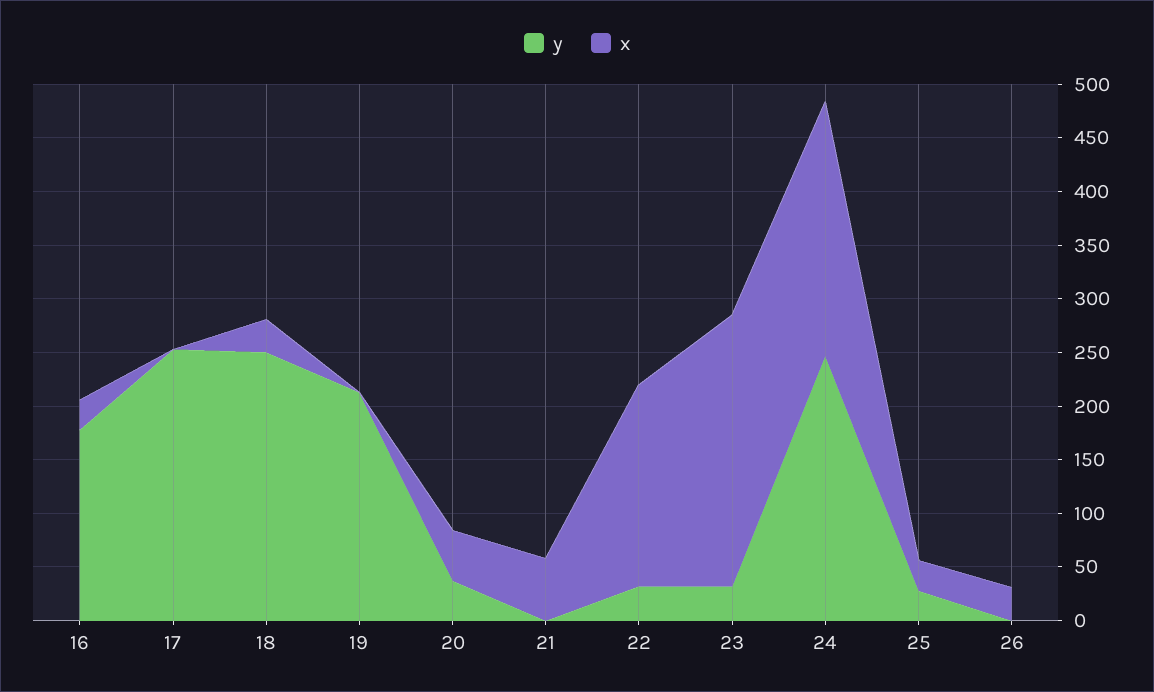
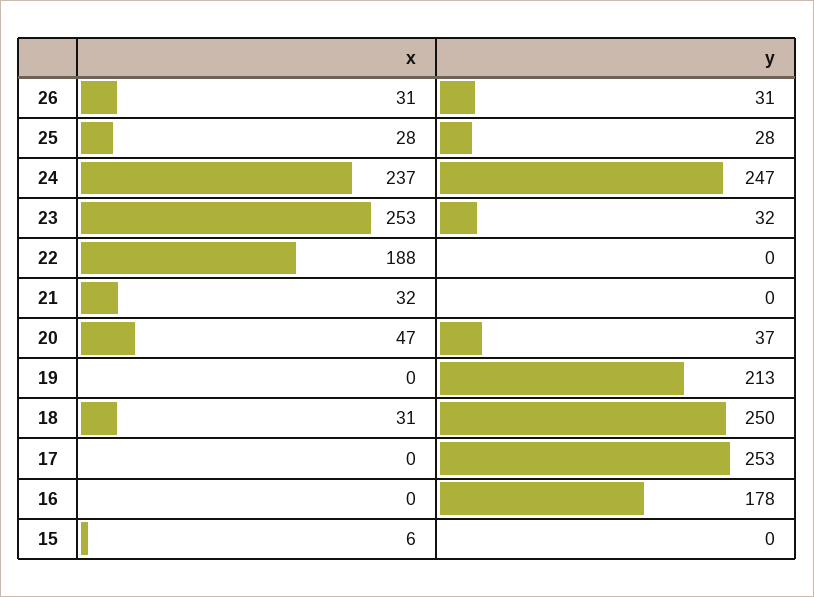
  {
    "y": {
      "16": 178,
      "17": 253,
      "18": 250,
      "19": 213,
      "20": 37,
      "21": 0,
-     "22": 30,
+     "22": 0,
      "23": 32,
      "24": 247,
      "25": 28,
-     "26": 0
+     "26": 31,
+     "15": 0
    },
    "x": {
-     "16": 30,
+     "16": 0,
      "17": 0,
      "18": 31,
      "19": 0,
      "20": 47,
-     "21": 60,
+     "21": 32,
      "22": 188,
      "23": 253,
      "24": 237,
      "25": 28,
-     "26": 31
+     "26": 31,
+     "15": 6
    }
  }

